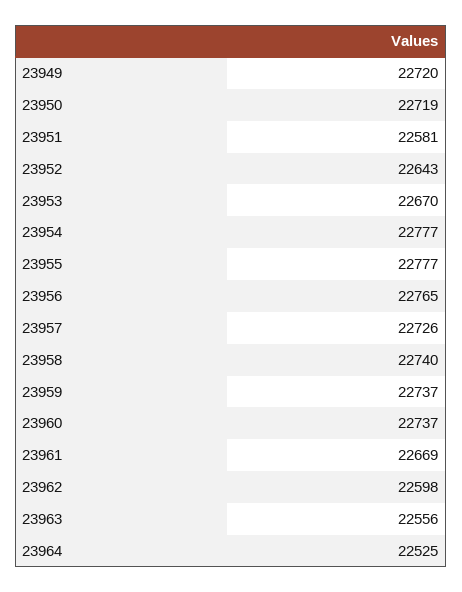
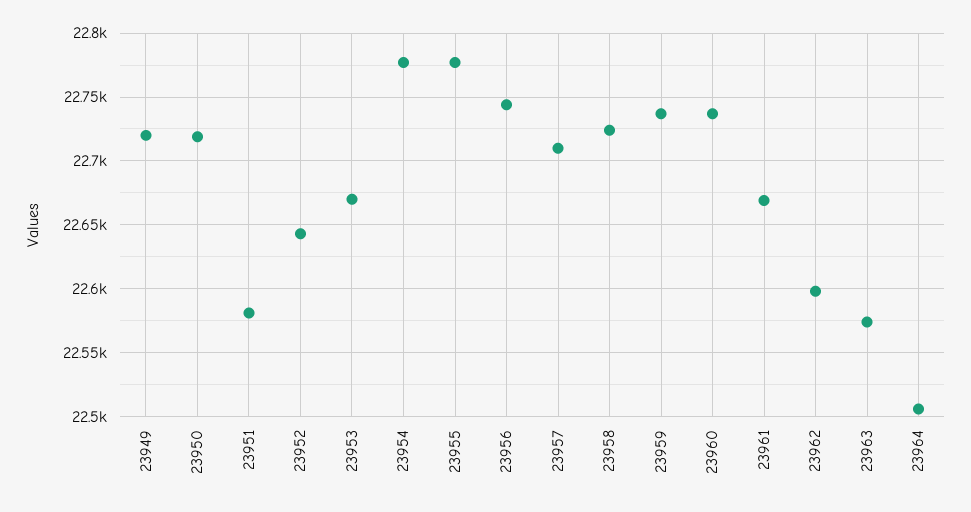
  {
    "23949": 22720,
    "23950": 22719,
    "23951": 22581,
    "23952": 22643,
    "23953": 22670,
    "23954": 22777,
    "23955": 22777,
-   "23956": 22765,
+   "23956": 22745,
-   "23957": 22726,
+   "23957": 22710,
-   "23958": 22740,
+   "23958": 22725,
    "23959": 22737,
    "23960": 22737,
    "23961": 22669,
    "23962": 22598,
-   "23963": 22556,
+   "23963": 22575,
-   "23964": 22525
+   "23964": 22505
  }

